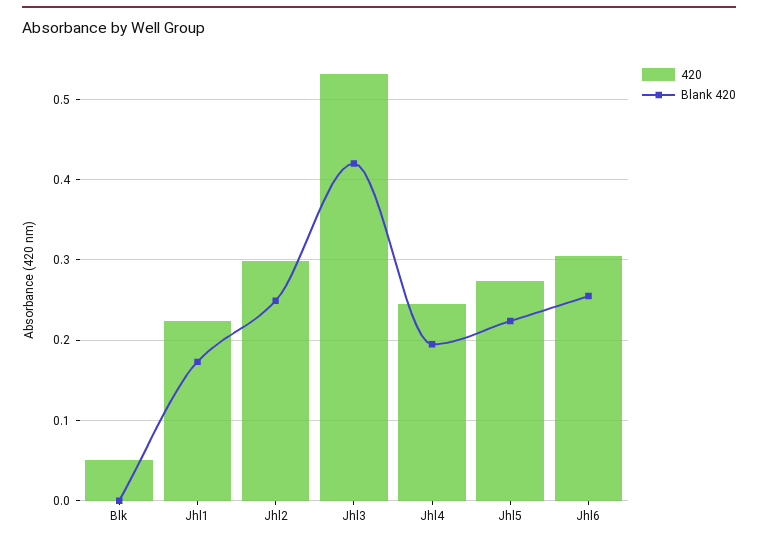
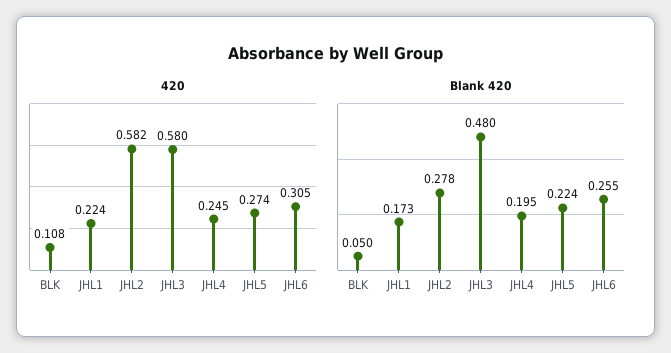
  {
    "420": {
-     "Blk": 0.05,
+     "Blk": 0.108,
      "Jhl1": 0.224,
-     "Jhl2": 0.3,
+     "Jhl2": 0.582,
-     "Jhl3": 0.53,
+     "Jhl3": 0.58,
      "Jhl4": 0.245,
      "Jhl5": 0.274,
      "Jhl6": 0.305
    },
    "Blank 420": {
-     "Blk": 0,
+     "Blk": 0.05,
      "Jhl1": 0.173,
-     "Jhl2": 0.25,
+     "Jhl2": 0.278,
-     "Jhl3": 0.42,
+     "Jhl3": 0.48,
      "Jhl4": 0.195,
      "Jhl5": 0.224,
      "Jhl6": 0.255
    }
  }

